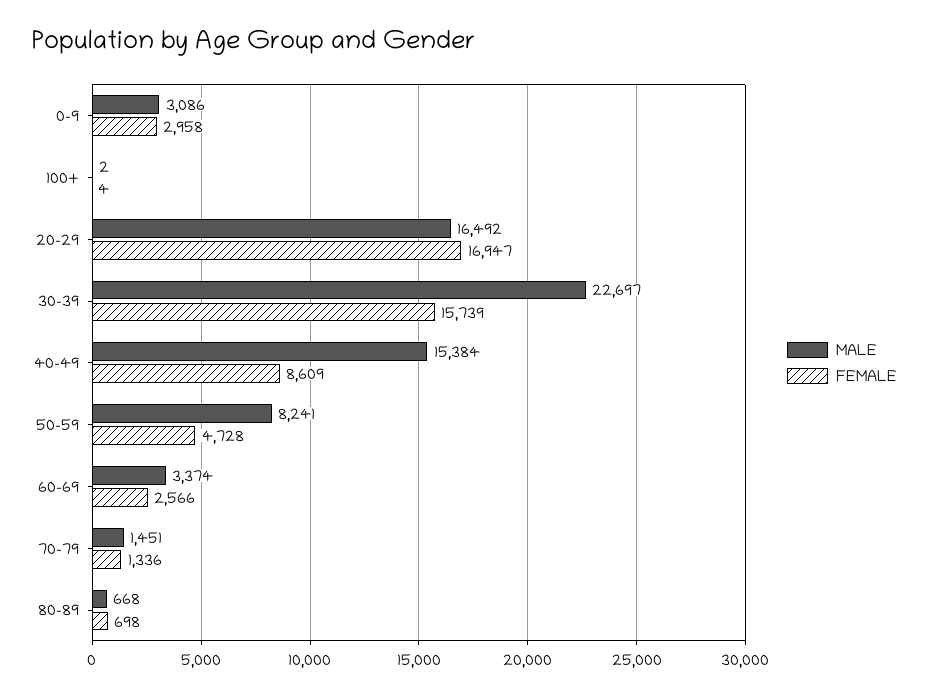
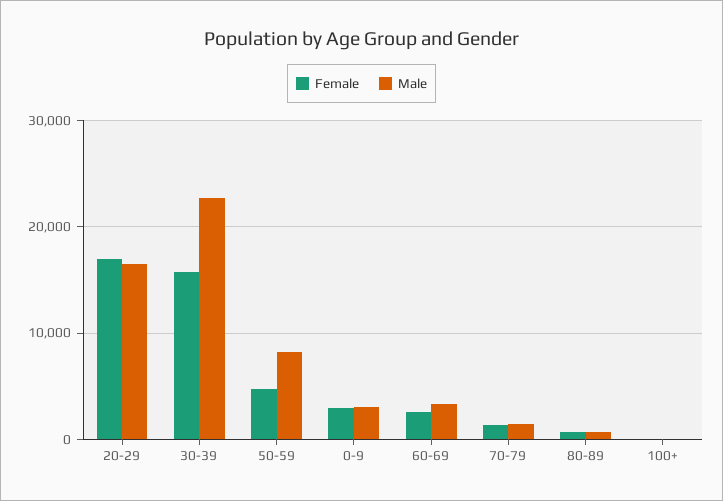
  {
    "MALE": {
      "0-9": 3086,
      "100+": 2,
      "20-29": 16492,
      "30-39": 22697,
-     "40-49": 15384,
      "50-59": 8241,
      "60-69": 3374,
      "70-79": 1451,
      "80-89": 668
    },
    "FEMALE": {
      "0-9": 2958,
      "100+": 4,
      "20-29": 16947,
      "30-39": 15739,
-     "40-49": 8609,
      "50-59": 4728,
      "60-69": 2566,
      "70-79": 1336,
      "80-89": 698
    }
  }

